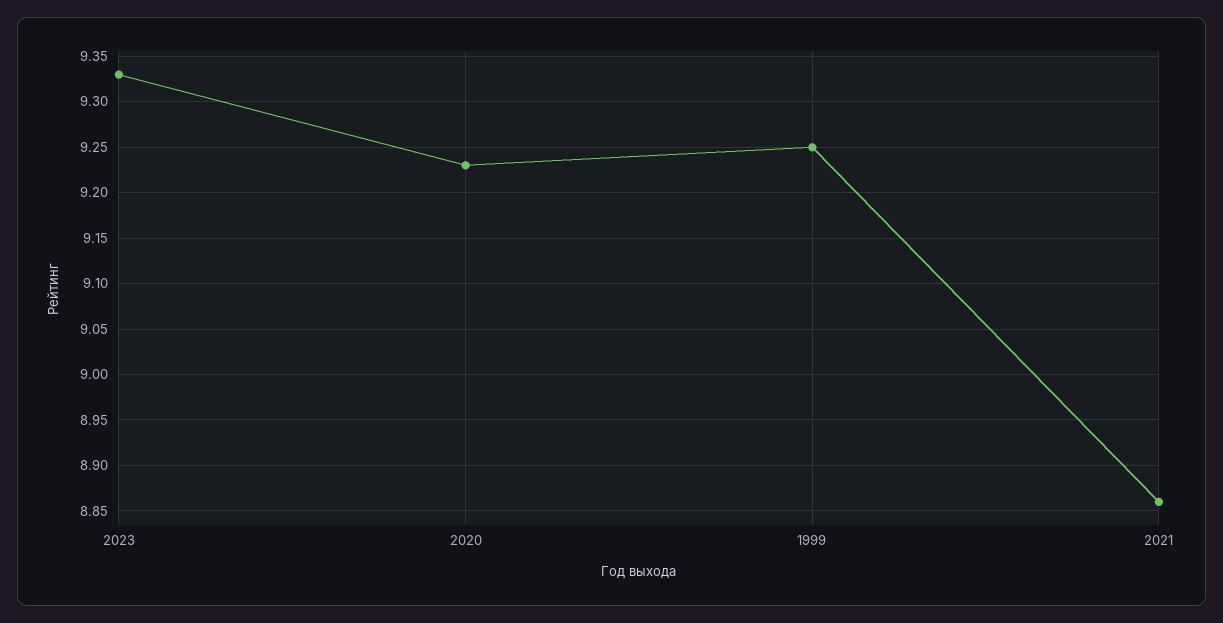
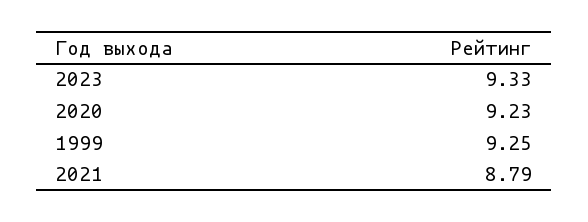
  {
    "2023": 9.33,
    "2020": 9.23,
    "1999": 9.25,
-   "2021": 8.86
+   "2021": 8.79
  }

